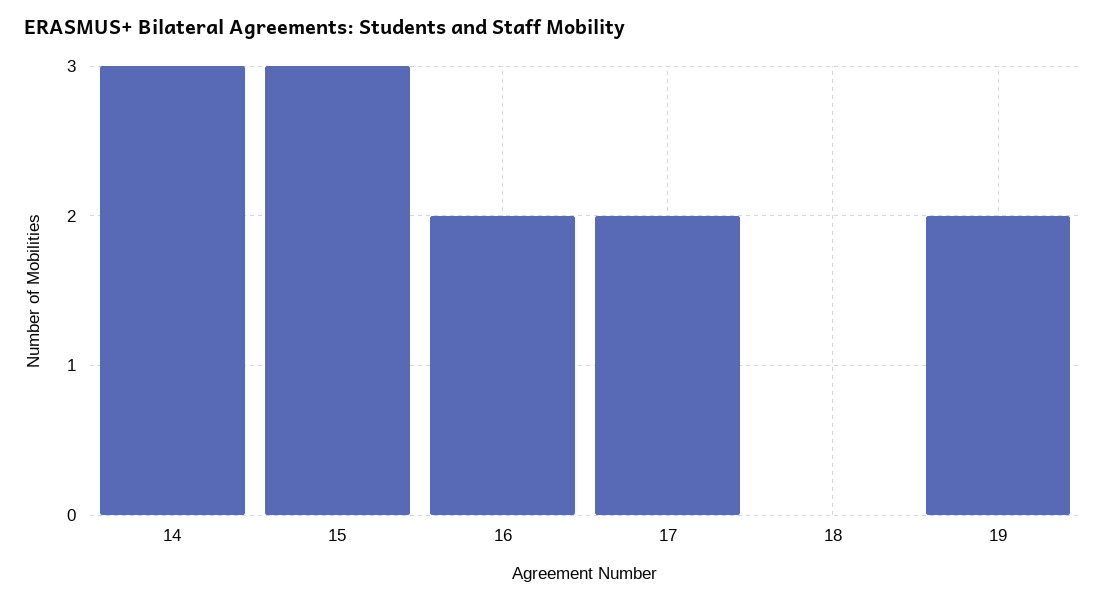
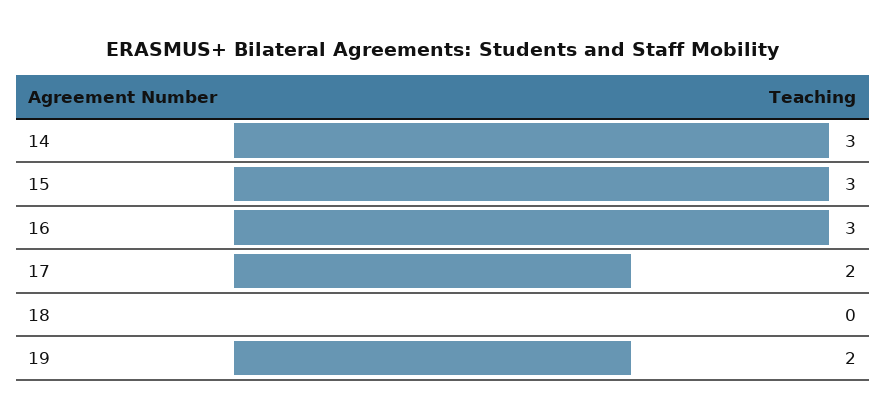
  {
    "14": 3,
    "15": 3,
-   "16": 2,
+   "16": 3,
    "17": 2,
    "18": 0,
    "19": 2
  }

